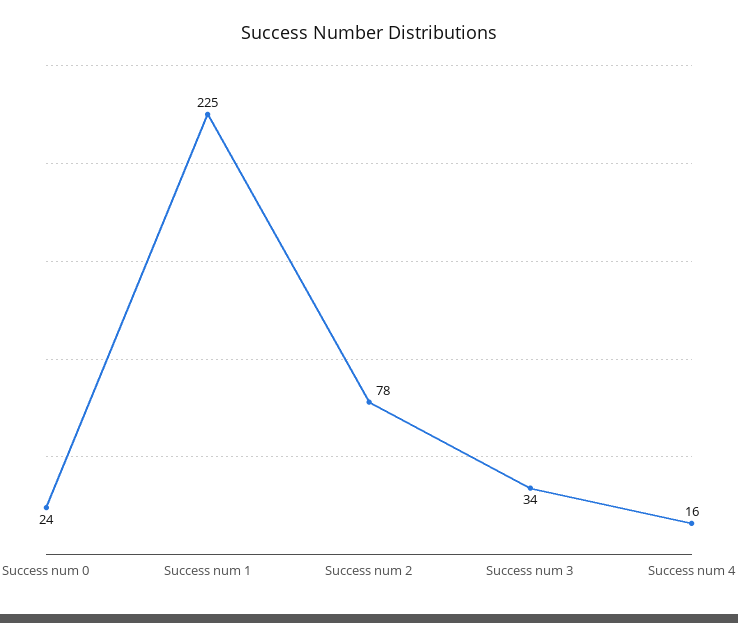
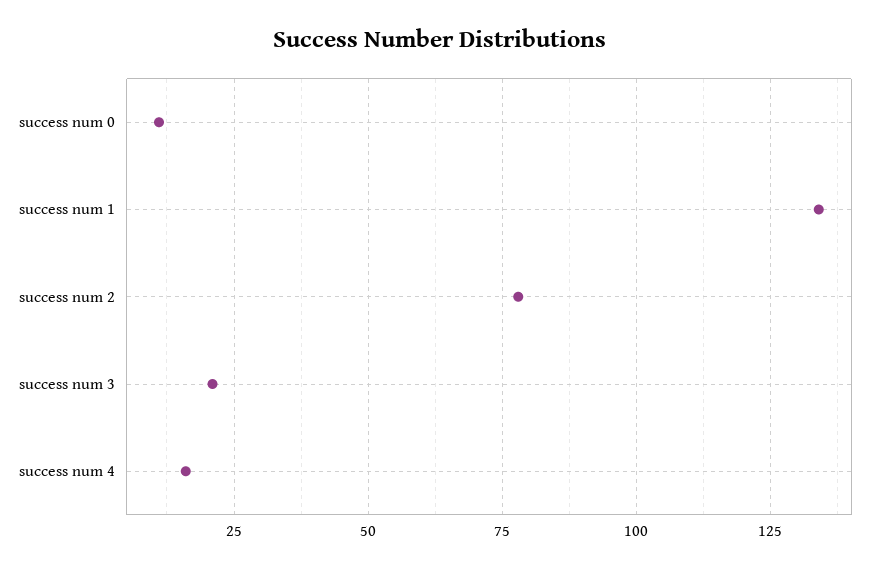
  {
-   "Success num 0": 24,
+   "Success num 0": 10,
-   "Success num 1": 225,
+   "Success num 1": 135,
    "Success num 2": 78,
-   "Success num 3": 34,
+   "Success num 3": 20,
    "Success num 4": 16
  }

